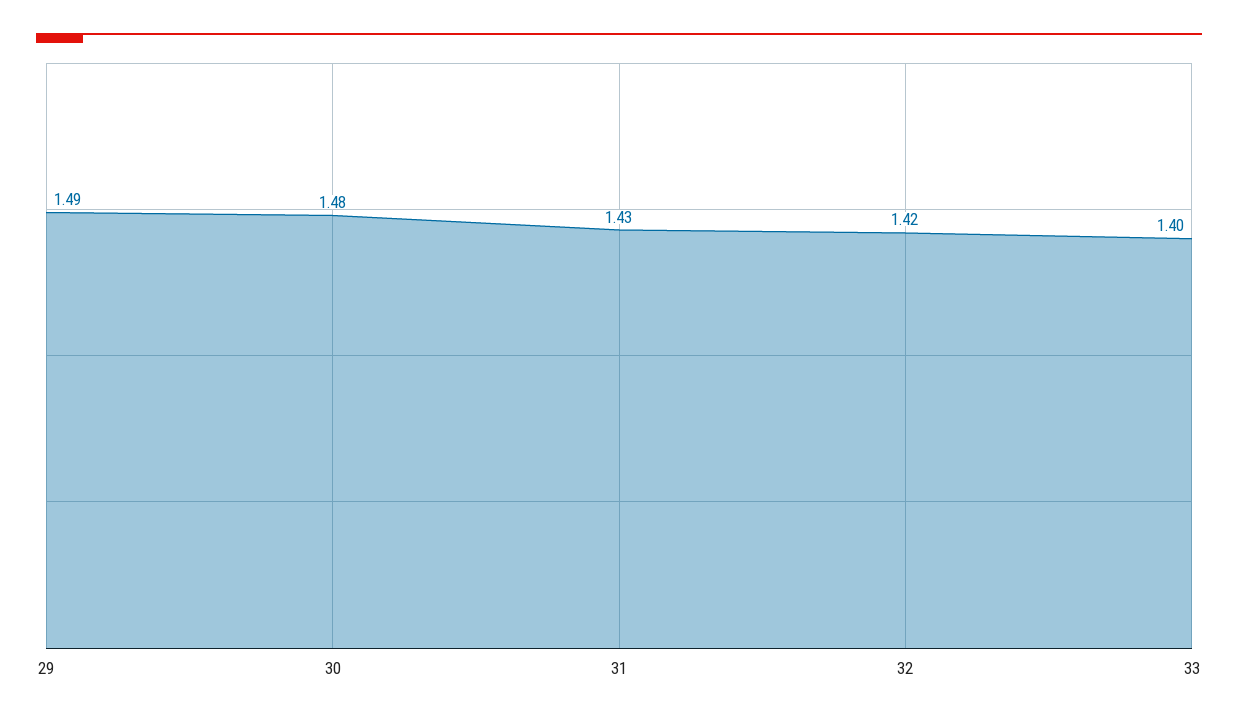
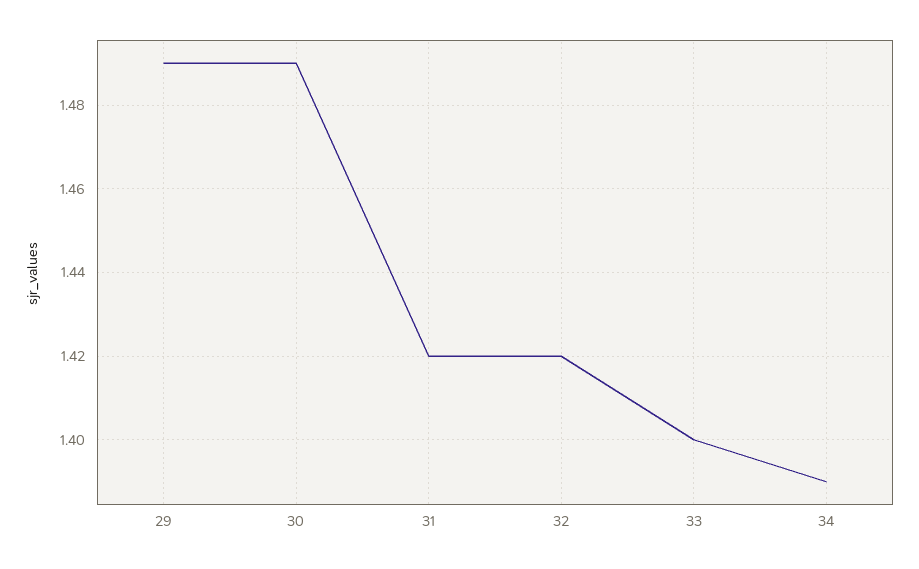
  {
    "29": 1.49,
-   "30": 1.48,
+   "30": 1.49,
-   "31": 1.43,
+   "31": 1.42,
    "32": 1.42,
-   "33": 1.4
+   "33": 1.4,
+   "34": 1.39
  }

